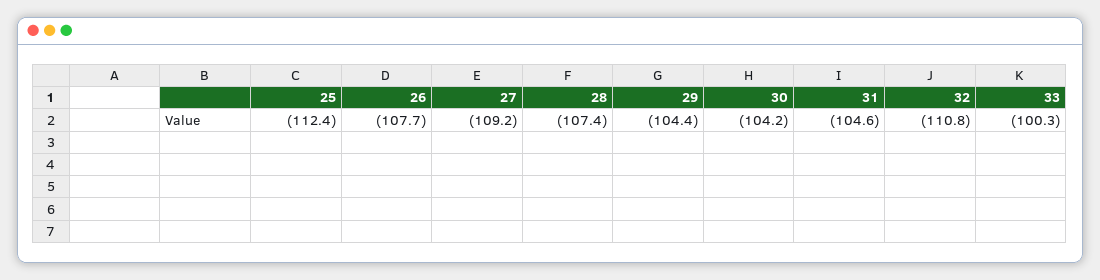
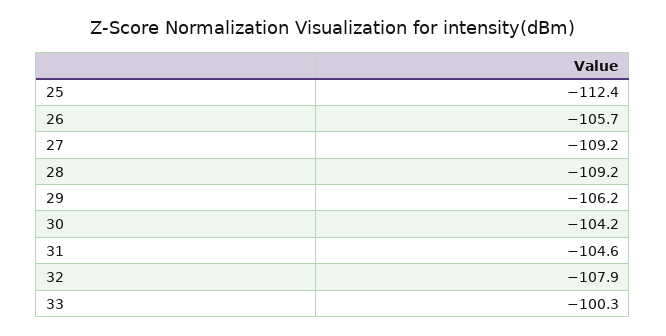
  {
    "25": -112.4,
-   "26": -107.7,
+   "26": -105.7,
    "27": -109.2,
-   "28": -107.4,
+   "28": -109.2,
-   "29": -104.4,
+   "29": -106.2,
    "30": -104.2,
    "31": -104.6,
-   "32": -110.8,
+   "32": -107.9,
    "33": -100.3
  }

